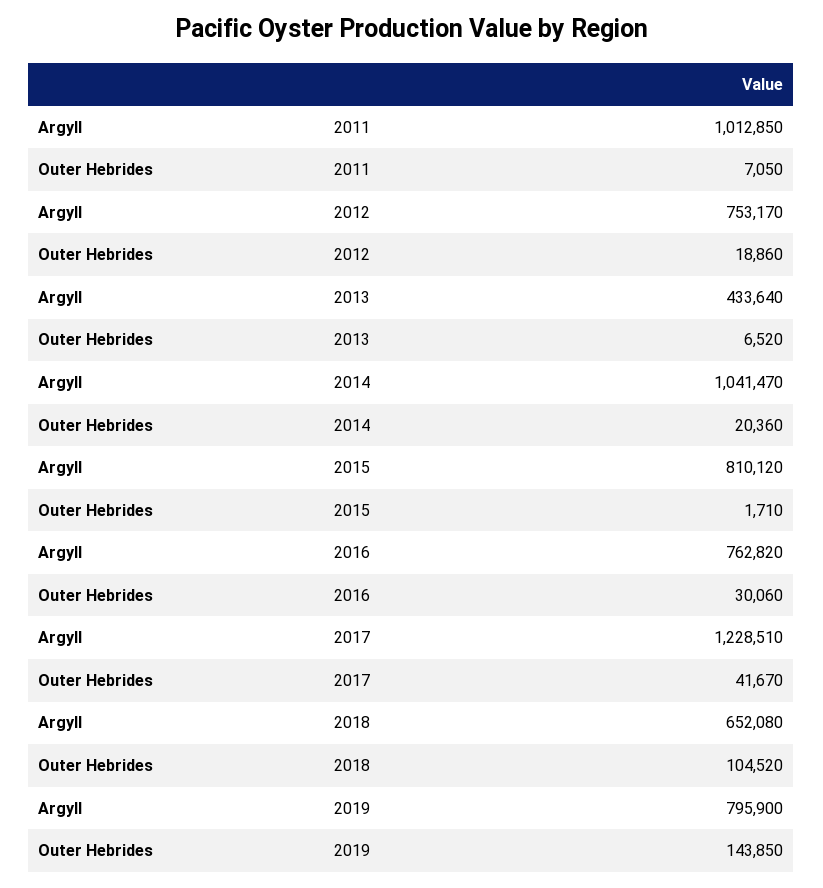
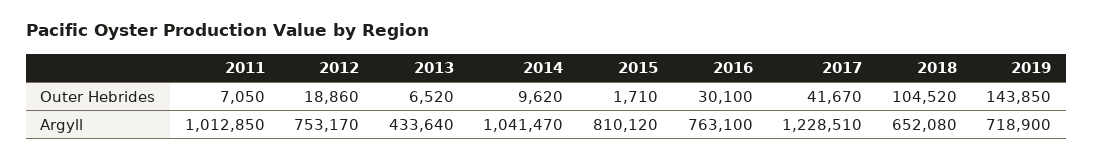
  {
    "Argyll": {
      "2011": 1012850,
      "2012": 753170,
      "2013": 433640,
      "2014": 1041470,
      "2015": 810120,
-     "2016": 762820,
+     "2016": 763100,
      "2017": 1228510,
      "2018": 652080,
-     "2019": 795900
+     "2019": 718900
    },
    "Outer Hebrides": {
      "2011": 7050,
      "2012": 18860,
      "2013": 6520,
-     "2014": 20360,
+     "2014": 9620,
      "2015": 1710,
-     "2016": 30060,
+     "2016": 30100,
      "2017": 41670,
      "2018": 104520,
      "2019": 143850
    }
  }

